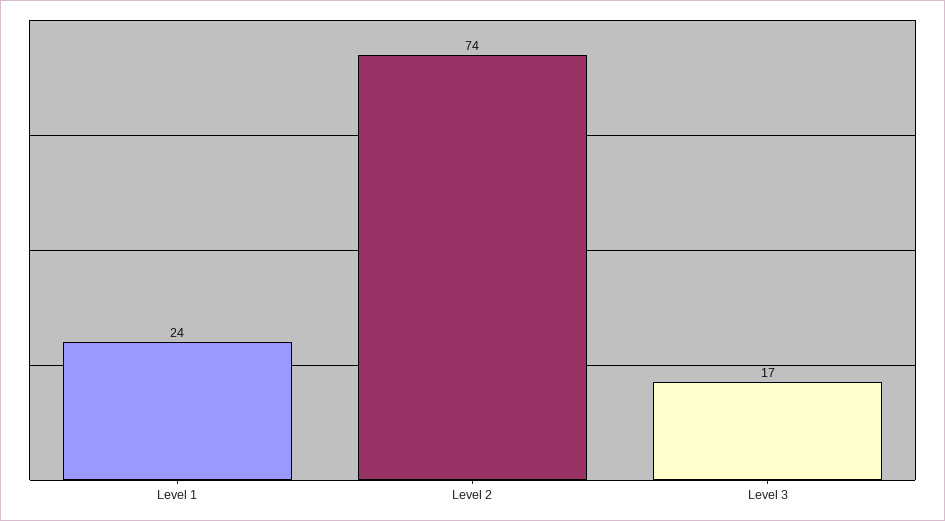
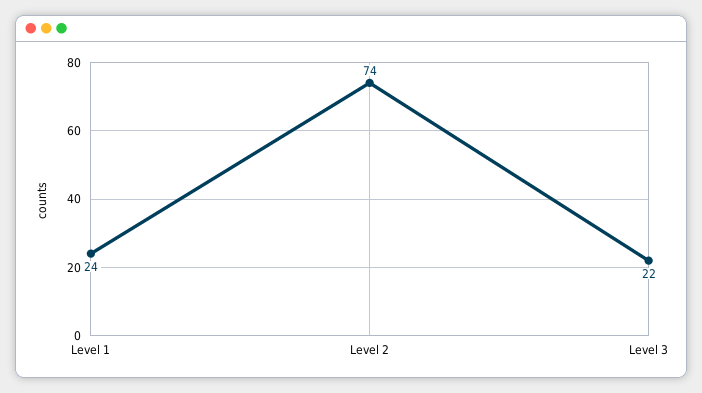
  {
    "Level 1": 24,
    "Level 2": 74,
-   "Level 3": 17
+   "Level 3": 22
  }

